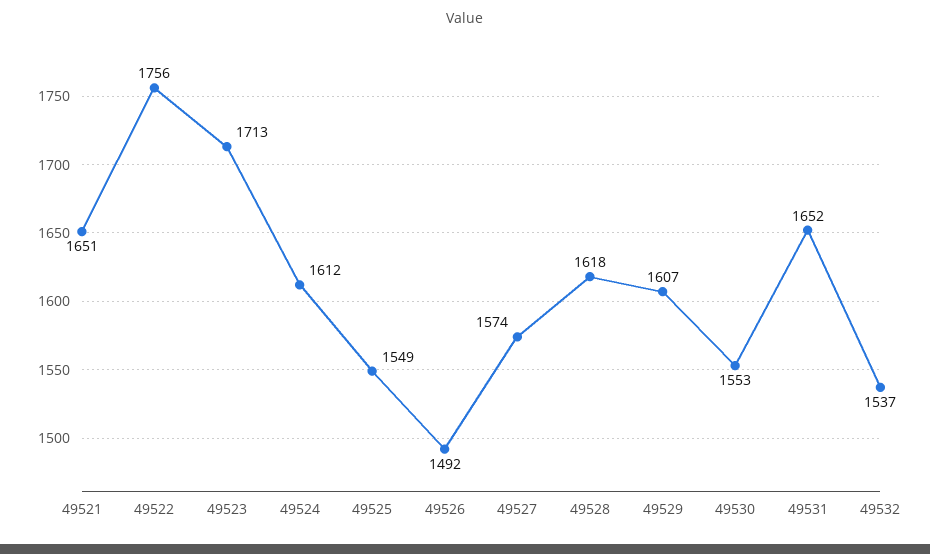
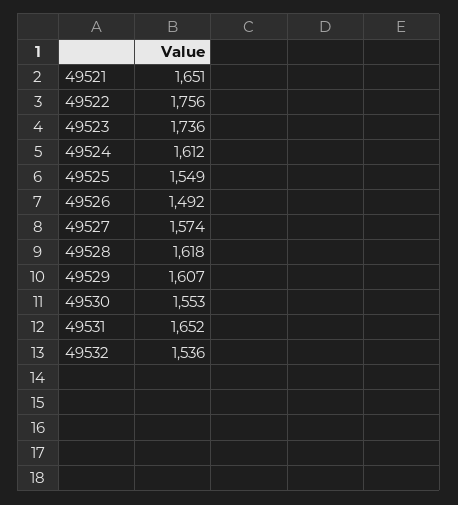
  {
    "49521": 1651,
    "49522": 1756,
-   "49523": 1713,
+   "49523": 1736,
    "49524": 1612,
    "49525": 1549,
    "49526": 1492,
    "49527": 1574,
    "49528": 1618,
    "49529": 1607,
    "49530": 1553,
    "49531": 1652,
-   "49532": 1537
+   "49532": 1536
  }

